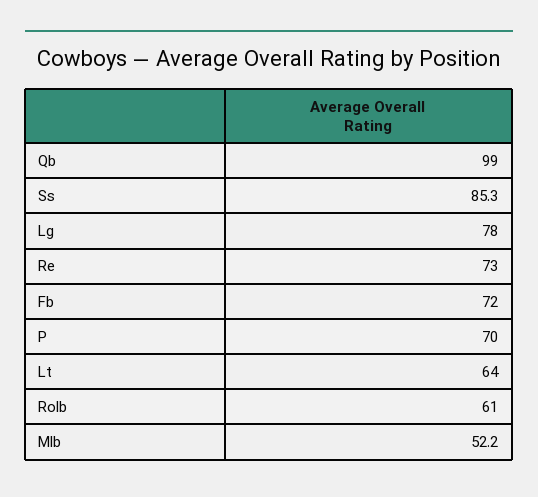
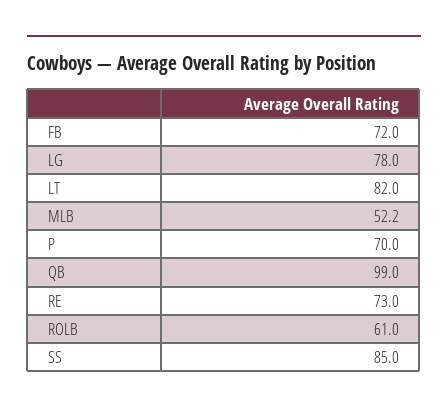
  {
    "Qb": 99,
-   "Ss": 85.3,
+   "Ss": 85,
    "Lg": 78,
    "Re": 73,
    "Fb": 72,
    "P": 70,
-   "Lt": 64,
+   "Lt": 82,
    "Rolb": 61,
    "Mlb": 52.2
  }

